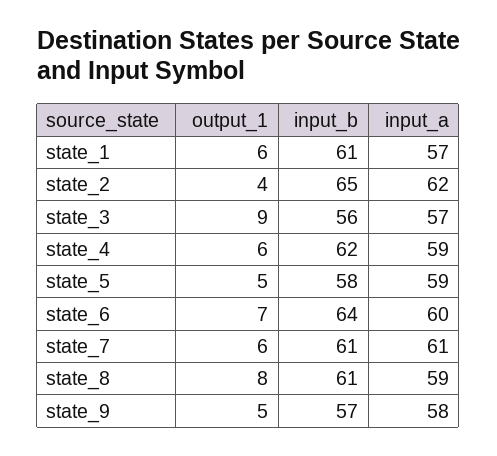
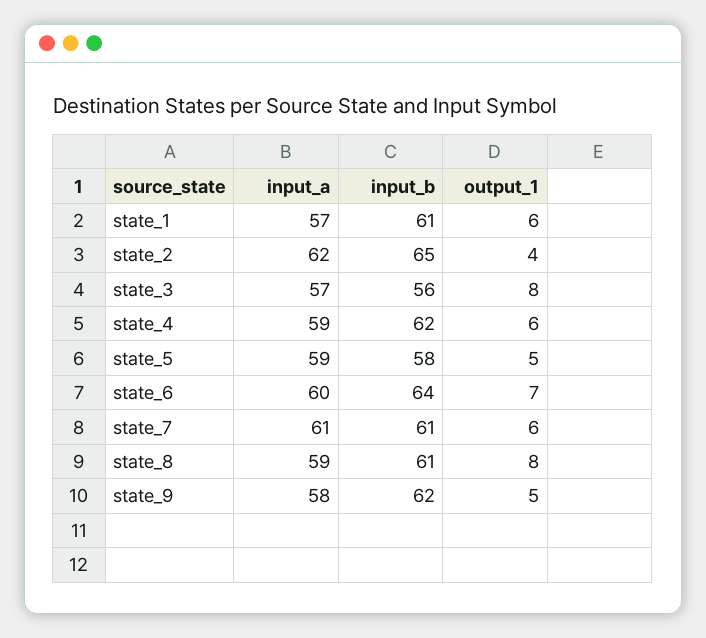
  {
    "output_1": {
      "state_1": 6,
      "state_2": 4,
-     "state_3": 9,
+     "state_3": 8,
      "state_4": 6,
      "state_5": 5,
      "state_6": 7,
      "state_7": 6,
      "state_8": 8,
      "state_9": 5
    },
    "input_b": {
      "state_1": 61,
      "state_2": 65,
      "state_3": 56,
      "state_4": 62,
      "state_5": 58,
      "state_6": 64,
      "state_7": 61,
      "state_8": 61,
-     "state_9": 57
+     "state_9": 62
    },
    "input_a": {
      "state_1": 57,
      "state_2": 62,
      "state_3": 57,
      "state_4": 59,
      "state_5": 59,
      "state_6": 60,
      "state_7": 61,
      "state_8": 59,
      "state_9": 58
    }
  }

